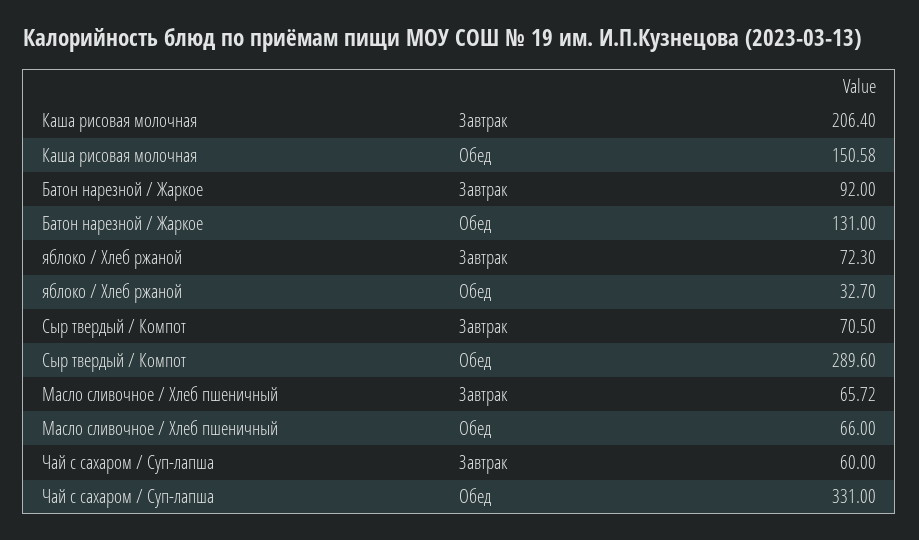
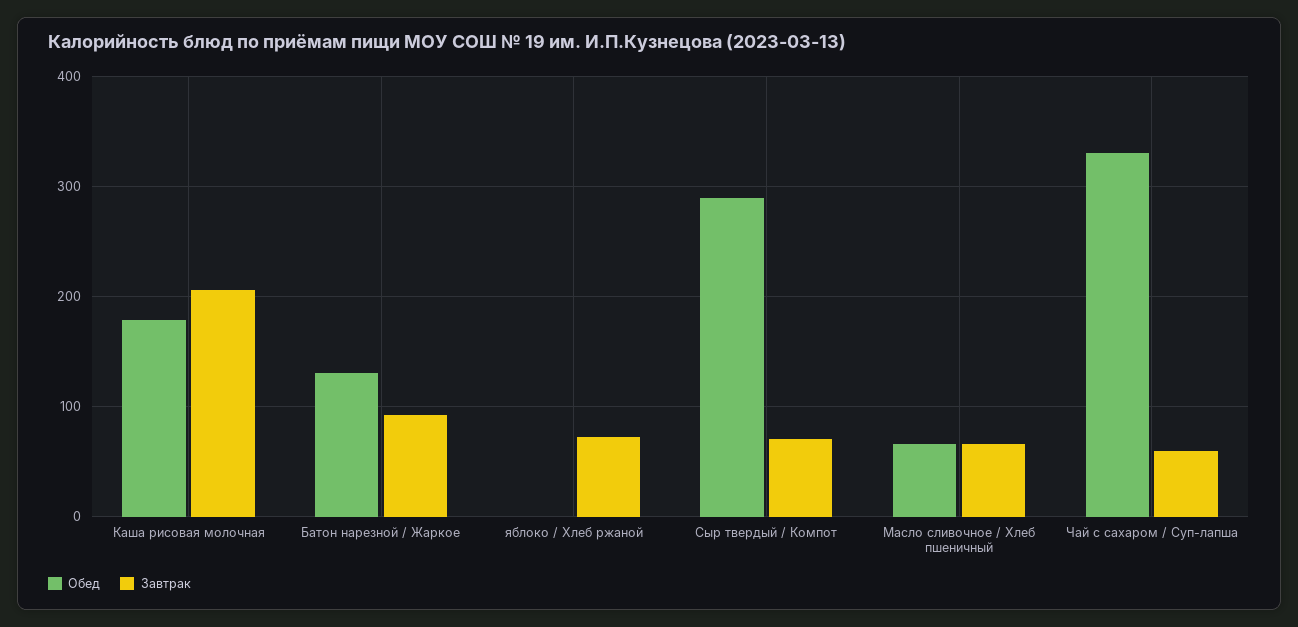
  {
    "Завтрак": {
      "Каша рисовая молочная": 206.4,
      "Батон нарезной / Жаркое": 92,
      "яблоко / Хлеб ржаной": 72.3,
      "Сыр твердый / Компот": 70.5,
      "Масло сливочное / Хлеб пшеничный": 65.72,
      "Чай с сахаром / Суп-лапша": 60
    },
    "Обед": {
-     "Каша рисовая молочная": 150.58,
+     "Каша рисовая молочная": 180,
      "Батон нарезной / Жаркое": 131,
-     "яблоко / Хлеб ржаной": 32.7,
+     "яблоко / Хлеб ржаной": 0,
      "Сыр твердый / Компот": 289.6,
      "Масло сливочное / Хлеб пшеничный": 66,
      "Чай с сахаром / Суп-лапша": 331
    }
  }

